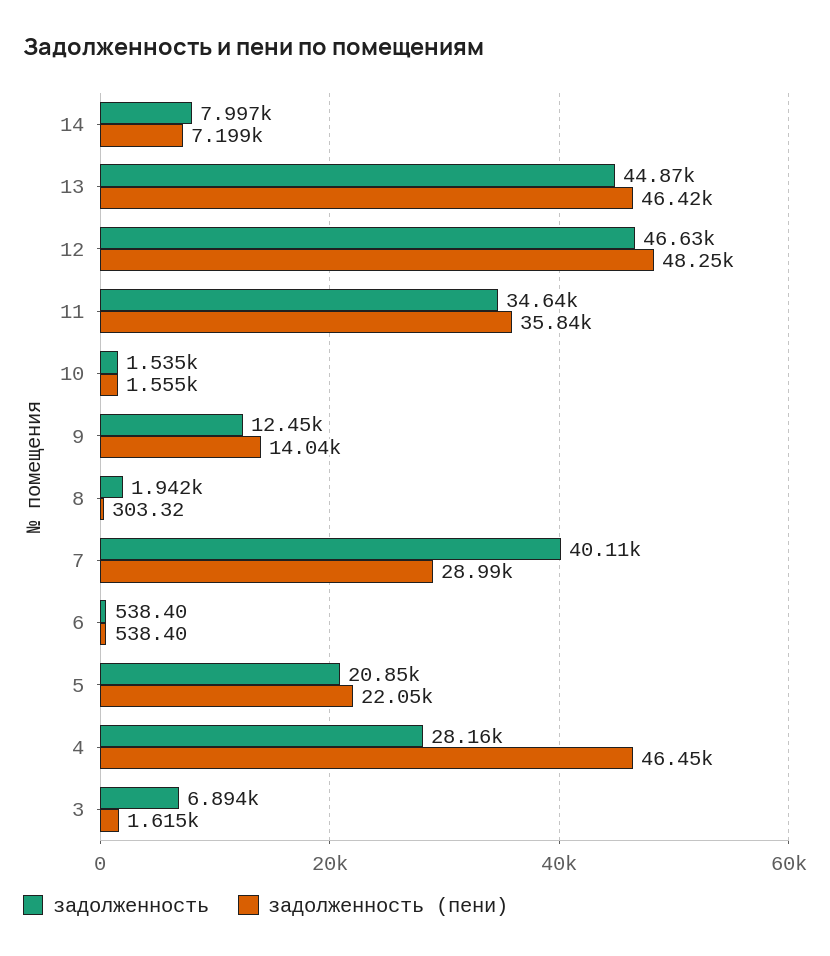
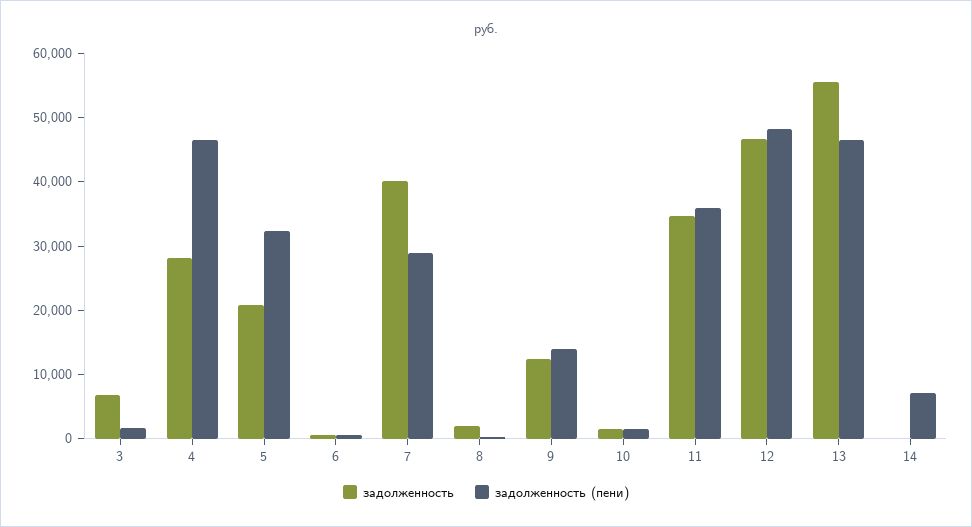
  {
    "задолженность": {
-     "14": 7997,
+     "14": 0,
-     "13": 44870,
+     "13": 56000,
      "12": 46630,
      "11": 34640,
      "10": 1535,
      "9": 12450,
      "8": 1942,
      "7": 40110,
      "6": 538.4,
      "5": 20850,
      "4": 28160,
      "3": 6894
    },
    "задолженность (пени)": {
      "14": 7199,
      "13": 46420,
      "12": 48250,
      "11": 35840,
      "10": 1555,
      "9": 14040,
      "8": 303.32,
      "7": 28990,
      "6": 538.4,
-     "5": 22050,
+     "5": 32000,
      "4": 46450,
      "3": 1615
    }
  }

